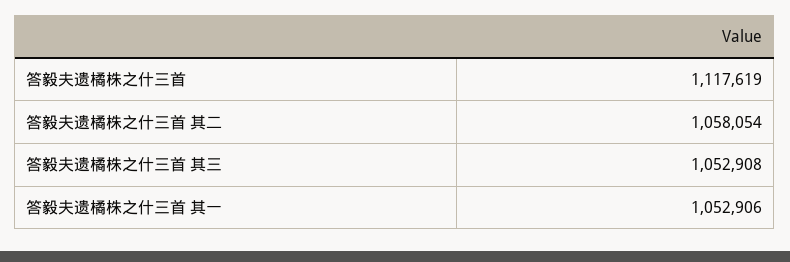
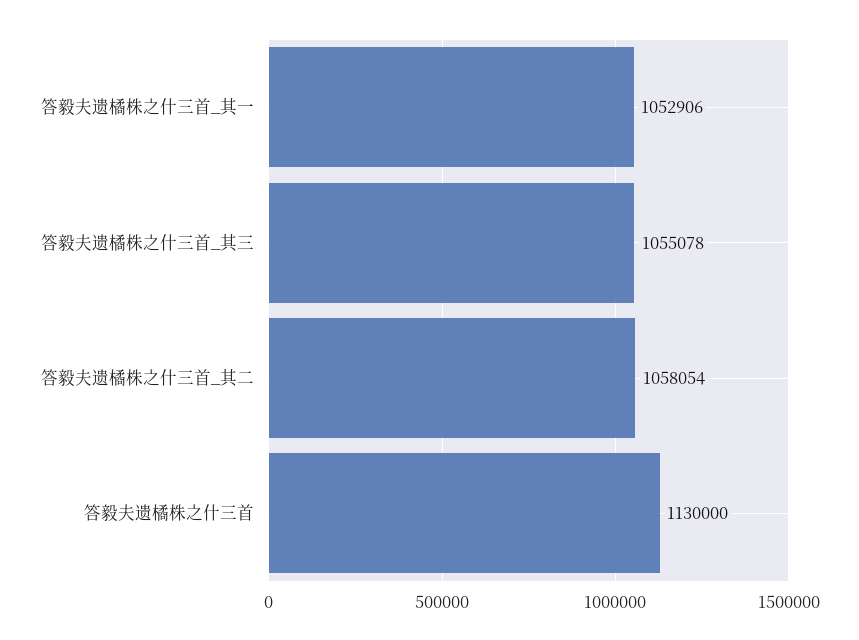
  {
-   "答毅夫遗橘株之什三首": 1117619,
+   "答毅夫遗橘株之什三首": 1130000,
    "答毅夫遗橘株之什三首 其二": 1058054,
-   "答毅夫遗橘株之什三首 其三": 1052908,
+   "答毅夫遗橘株之什三首 其三": 1055078,
    "答毅夫遗橘株之什三首 其一": 1052906
  }

